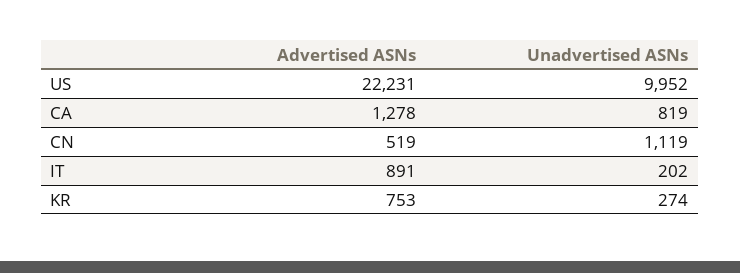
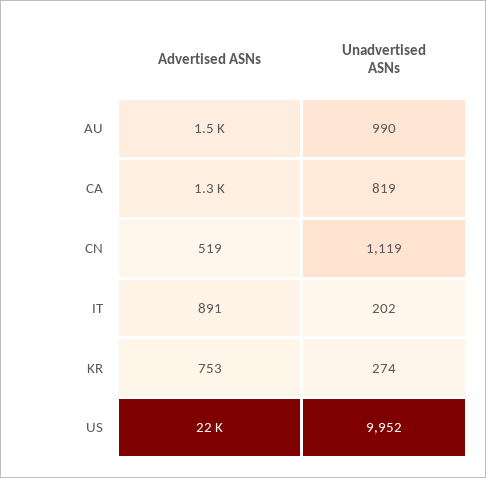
  {
    "Advertised ASNs": {
      "US": 22231,
      "CA": 1278,
      "CN": 519,
      "IT": 891,
-     "KR": 753
+     "KR": 753,
+     "AU": 1500
    },
    "Unadvertised ASNs": {
      "US": 9952,
      "CA": 819,
      "CN": 1119,
      "IT": 202,
-     "KR": 274
+     "KR": 274,
+     "AU": 990
    }
  }

